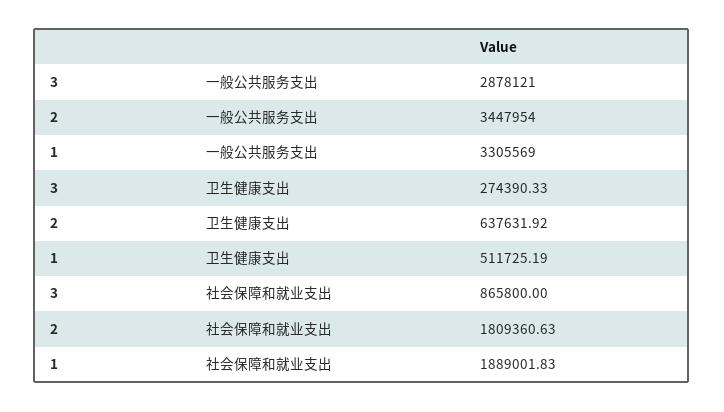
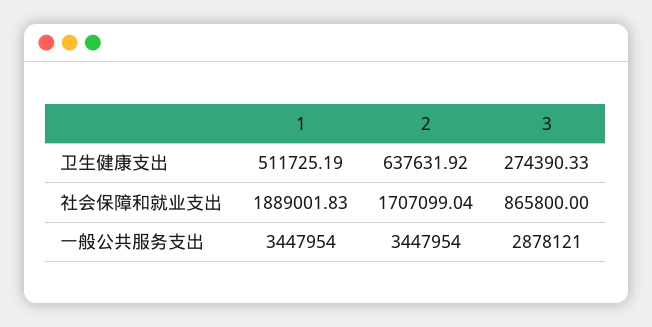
  {
    "3": {
      "一般公共服务支出": 2878121,
      "卫生健康支出": 274390.33,
      "社会保障和就业支出": 865800
    },
    "2": {
      "一般公共服务支出": 3447954,
      "卫生健康支出": 637631.92,
-     "社会保障和就业支出": 1809360.63
+     "社会保障和就业支出": 1707099.04
    },
    "1": {
-     "一般公共服务支出": 3305569,
+     "一般公共服务支出": 3447954,
      "卫生健康支出": 511725.19,
      "社会保障和就业支出": 1889001.83
    }
  }

